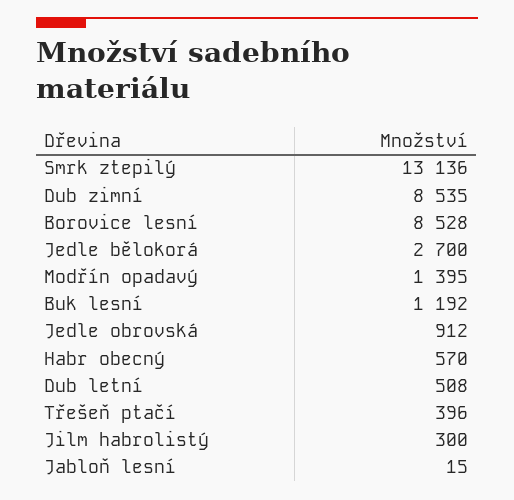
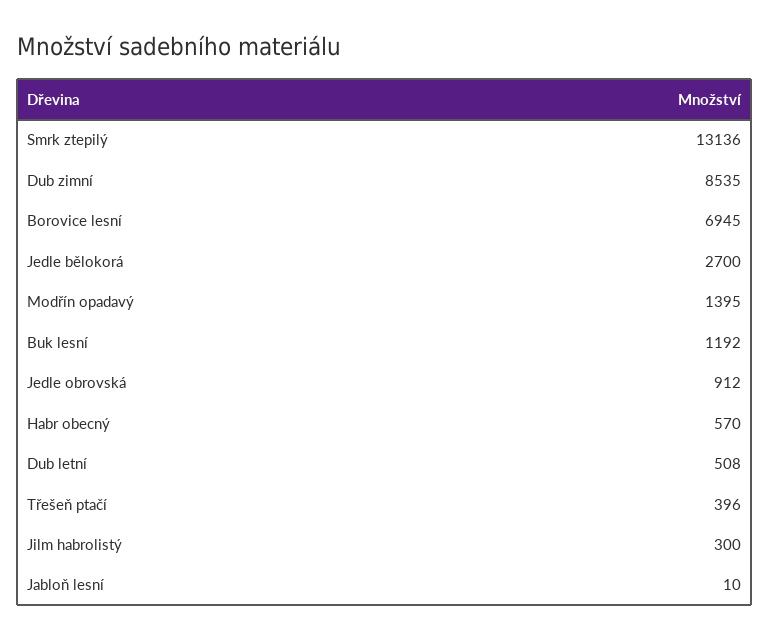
  {
    "Smrk ztepilý": 13136,
    "Dub zimní": 8535,
-   "Borovice lesní": 8528,
+   "Borovice lesní": 6945,
    "Jedle bělokorá": 2700,
    "Modřín opadavý": 1395,
    "Buk lesní": 1192,
    "Jedle obrovská": 912,
    "Habr obecný": 570,
    "Dub letní": 508,
    "Třešeň ptačí": 396,
    "Jilm habrolistý": 300,
-   "Jabloň lesní": 15
+   "Jabloň lesní": 10
  }

